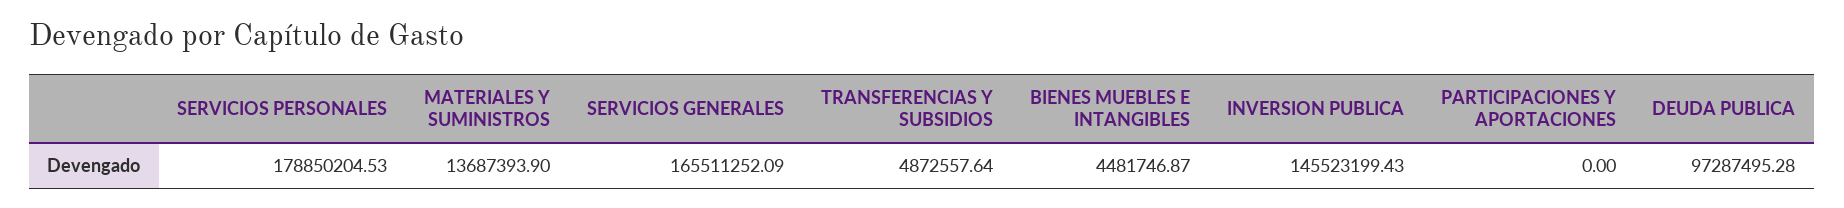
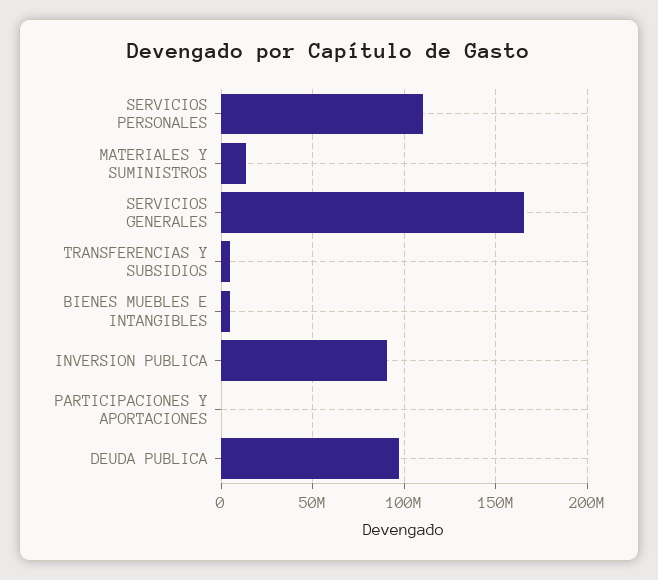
  {
-   "SERVICIOS PERSONALES": 178850204.53,
+   "SERVICIOS PERSONALES": 110000000,
    "MATERIALES Y SUMINISTROS": 13687393.9,
    "SERVICIOS GENERALES": 165511252.09,
    "TRANSFERENCIAS Y SUBSIDIOS": 4872557.64,
    "BIENES MUEBLES E INTANGIBLES": 4481746.87,
-   "INVERSION PUBLICA": 145523199.43,
+   "INVERSION PUBLICA": 90000000,
    "PARTICIPACIONES Y APORTACIONES": 0,
    "DEUDA PUBLICA": 97287495.28
  }

